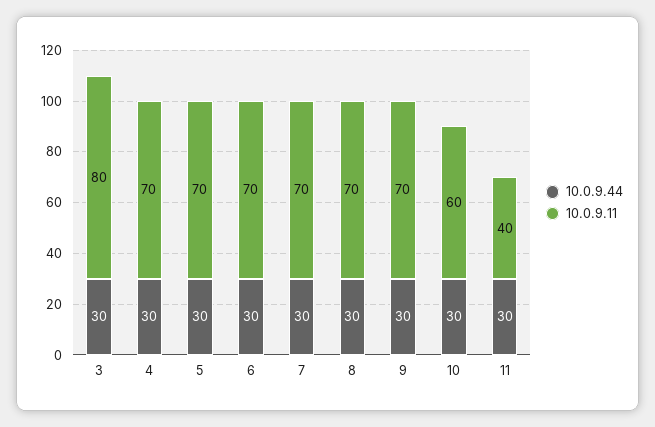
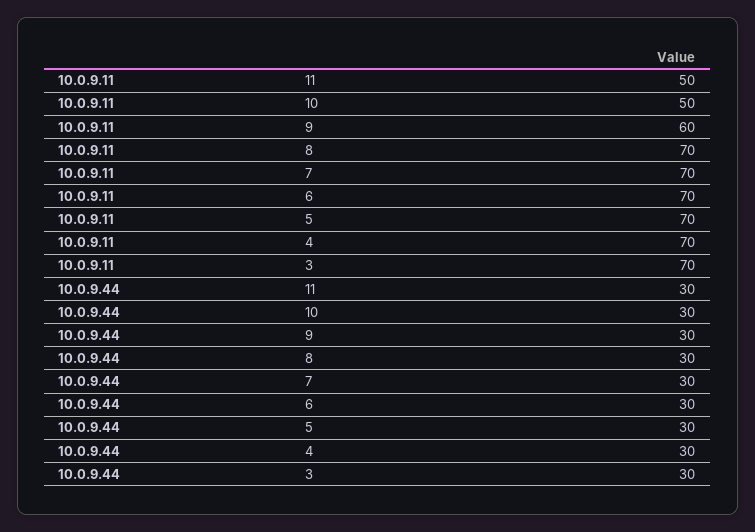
  {
    "10.0.9.44": {
      "3": 30,
      "4": 30,
      "5": 30,
      "6": 30,
      "7": 30,
      "8": 30,
      "9": 30,
      "10": 30,
      "11": 30
    },
    "10.0.9.11": {
-     "3": 80,
+     "3": 70,
      "4": 70,
      "5": 70,
      "6": 70,
      "7": 70,
      "8": 70,
-     "9": 70,
+     "9": 60,
-     "10": 60,
+     "10": 50,
-     "11": 40
+     "11": 50
    }
  }

